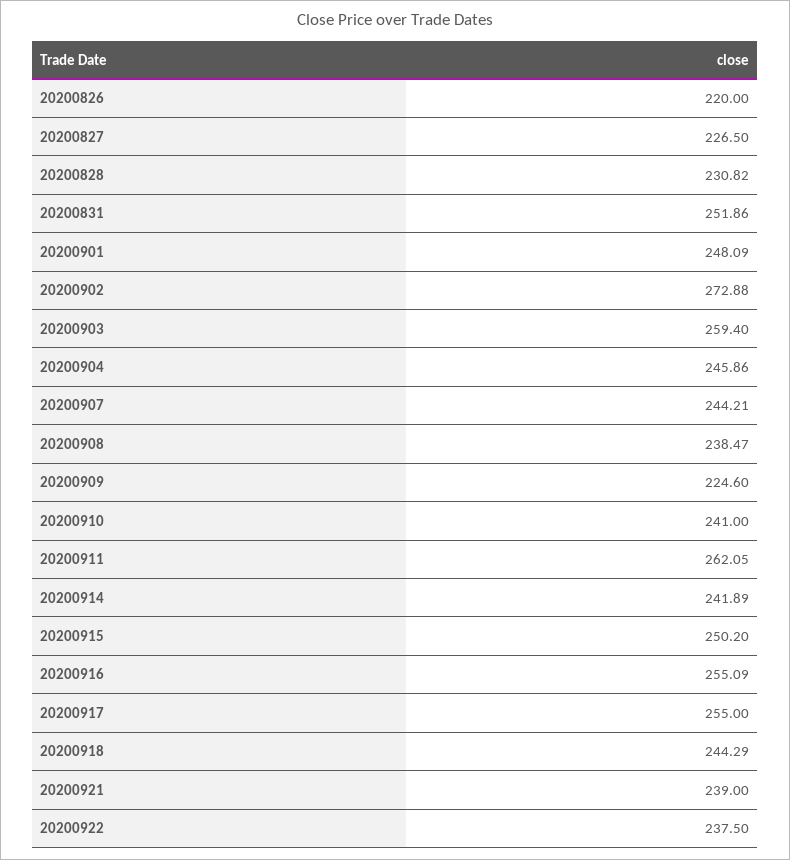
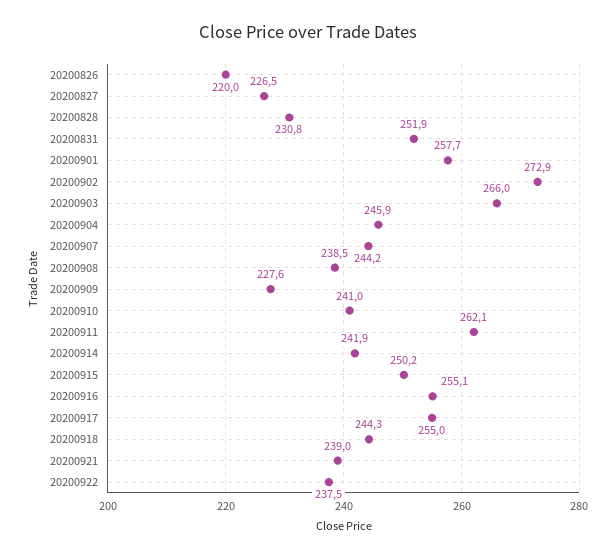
  {
    "20200826": 220,
    "20200827": 226.5,
    "20200828": 230.82,
    "20200831": 251.86,
-   "20200901": 248.09,
+   "20200901": 257.7,
    "20200902": 272.88,
-   "20200903": 259.4,
+   "20200903": 266,
    "20200904": 245.86,
    "20200907": 244.21,
    "20200908": 238.47,
-   "20200909": 224.6,
+   "20200909": 227.6,
    "20200910": 241,
    "20200911": 262.05,
    "20200914": 241.89,
    "20200915": 250.2,
    "20200916": 255.09,
    "20200917": 255,
    "20200918": 244.29,
    "20200921": 239,
    "20200922": 237.5
  }

